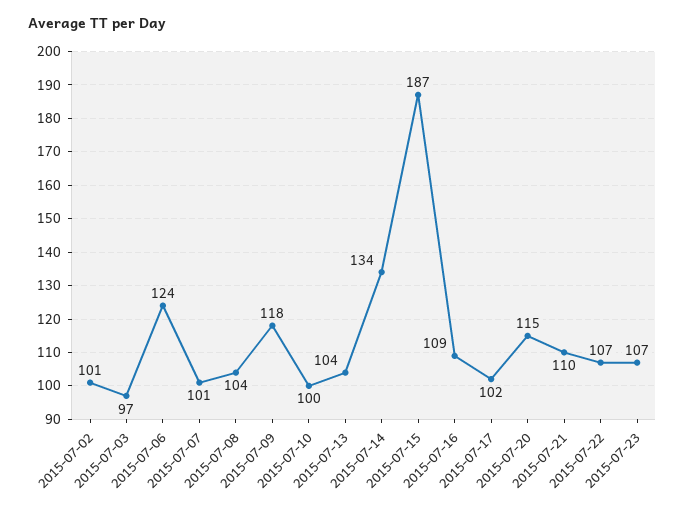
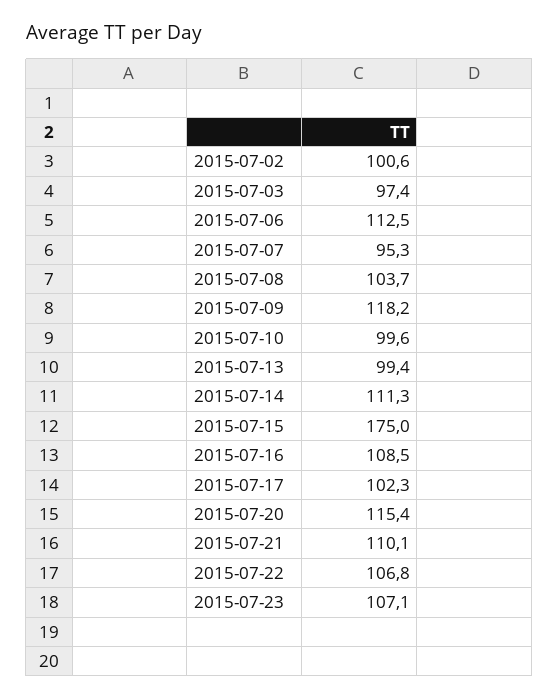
  {
    "2015-07-02": 100.6,
    "2015-07-03": 97.4,
-   "2015-07-06": 124,
+   "2015-07-06": 112.5,
-   "2015-07-07": 101,
+   "2015-07-07": 95.3,
    "2015-07-08": 103.7,
    "2015-07-09": 118.2,
    "2015-07-10": 99.6,
-   "2015-07-13": 104,
+   "2015-07-13": 99.4,
-   "2015-07-14": 134,
+   "2015-07-14": 111.3,
-   "2015-07-15": 187,
+   "2015-07-15": 175,
    "2015-07-16": 108.5,
    "2015-07-17": 102.3,
    "2015-07-20": 115.4,
    "2015-07-21": 110.1,
    "2015-07-22": 106.8,
    "2015-07-23": 107.1
  }

